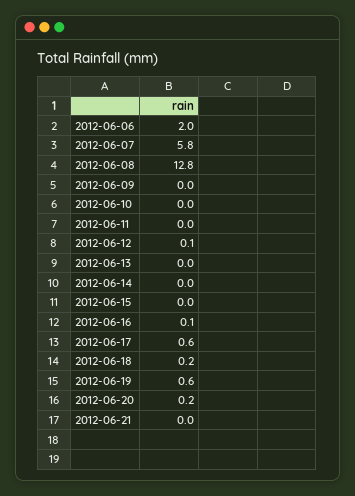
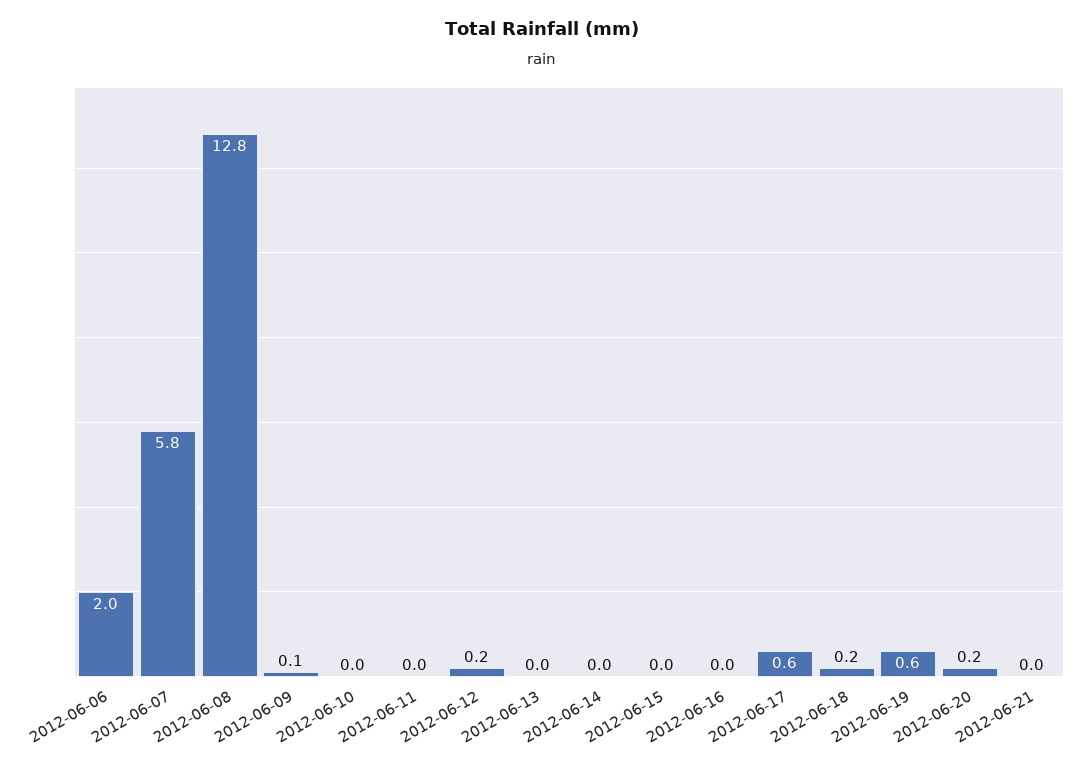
  {
    "2012-06-06": 2,
    "2012-06-07": 5.8,
    "2012-06-08": 12.8,
-   "2012-06-09": 0,
+   "2012-06-09": 0.1,
    "2012-06-10": 0,
    "2012-06-11": 0,
-   "2012-06-12": 0.1,
+   "2012-06-12": 0.2,
    "2012-06-13": 0,
    "2012-06-14": 0,
    "2012-06-15": 0,
-   "2012-06-16": 0.1,
+   "2012-06-16": 0,
    "2012-06-17": 0.6,
    "2012-06-18": 0.2,
    "2012-06-19": 0.6,
    "2012-06-20": 0.2,
    "2012-06-21": 0
  }

